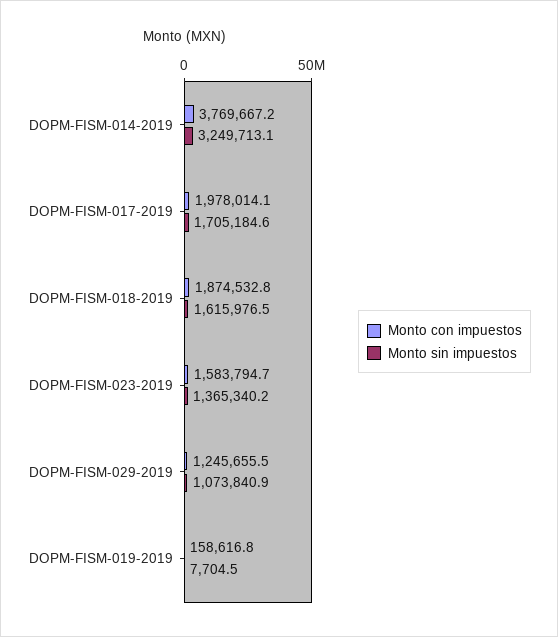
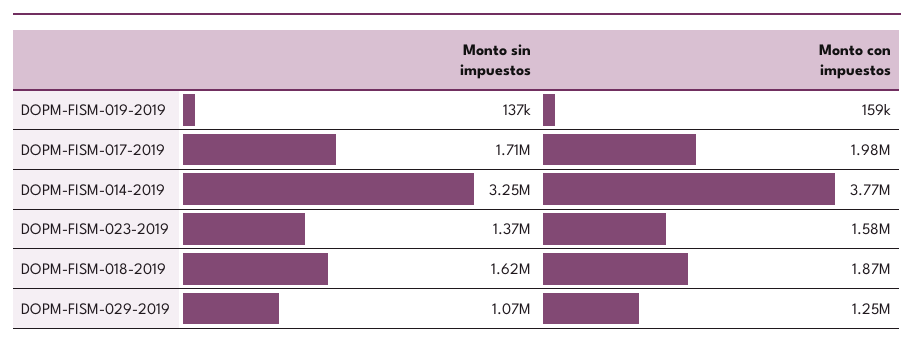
  {
    "Monto con impuestos": {
      "DOPM-FISM-014-2019": 3769667.2,
      "DOPM-FISM-017-2019": 1978014.1,
      "DOPM-FISM-018-2019": 1874532.8,
      "DOPM-FISM-023-2019": 1583794.7,
      "DOPM-FISM-029-2019": 1245655.5,
      "DOPM-FISM-019-2019": 158616.8
    },
    "Monto sin impuestos": {
      "DOPM-FISM-014-2019": 3249713.1,
      "DOPM-FISM-017-2019": 1705184.6,
      "DOPM-FISM-018-2019": 1615976.5,
      "DOPM-FISM-023-2019": 1365340.2,
      "DOPM-FISM-029-2019": 1073840.9,
-     "DOPM-FISM-019-2019": 7704.5
+     "DOPM-FISM-019-2019": 137000
    }
  }

